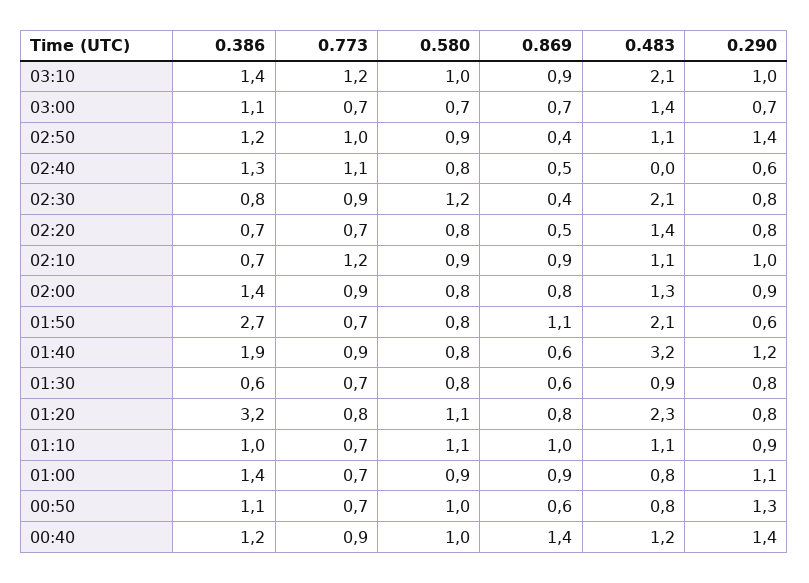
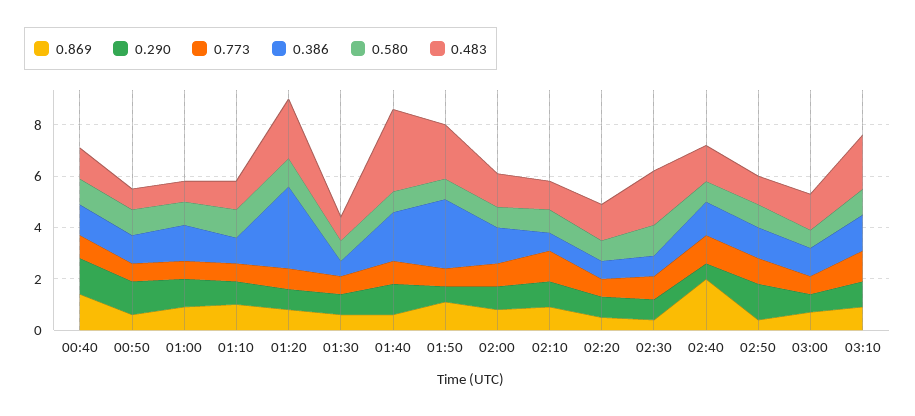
  {
    "0.386": {
      "03:10": 1.4,
      "03:00": 1.1,
      "02:50": 1.2,
      "02:40": 1.3,
      "02:30": 0.8,
      "02:20": 0.7,
      "02:10": 0.7,
      "02:00": 1.4,
      "01:50": 2.7,
      "01:40": 1.9,
      "01:30": 0.6,
      "01:20": 3.2,
      "01:10": 1,
      "01:00": 1.4,
      "00:50": 1.1,
      "00:40": 1.2
    },
    "0.773": {
      "03:10": 1.2,
      "03:00": 0.7,
      "02:50": 1,
      "02:40": 1.1,
      "02:30": 0.9,
      "02:20": 0.7,
      "02:10": 1.2,
      "02:00": 0.9,
      "01:50": 0.7,
      "01:40": 0.9,
      "01:30": 0.7,
      "01:20": 0.8,
      "01:10": 0.7,
      "01:00": 0.7,
      "00:50": 0.7,
      "00:40": 0.9
    },
    "0.580": {
      "03:10": 1,
      "03:00": 0.7,
      "02:50": 0.9,
      "02:40": 0.8,
      "02:30": 1.2,
      "02:20": 0.8,
      "02:10": 0.9,
      "02:00": 0.8,
      "01:50": 0.8,
      "01:40": 0.8,
      "01:30": 0.8,
      "01:20": 1.1,
      "01:10": 1.1,
      "01:00": 0.9,
      "00:50": 1,
      "00:40": 1
    },
    "0.869": {
      "03:10": 0.9,
      "03:00": 0.7,
      "02:50": 0.4,
-     "02:40": 0.5,
+     "02:40": 2,
      "02:30": 0.4,
      "02:20": 0.5,
      "02:10": 0.9,
      "02:00": 0.8,
      "01:50": 1.1,
      "01:40": 0.6,
      "01:30": 0.6,
      "01:20": 0.8,
      "01:10": 1,
      "01:00": 0.9,
      "00:50": 0.6,
      "00:40": 1.4
    },
    "0.483": {
      "03:10": 2.1,
      "03:00": 1.4,
      "02:50": 1.1,
-     "02:40": 0,
+     "02:40": 1.5,
      "02:30": 2.1,
      "02:20": 1.4,
      "02:10": 1.1,
      "02:00": 1.3,
      "01:50": 2.1,
      "01:40": 3.2,
      "01:30": 0.9,
      "01:20": 2.3,
      "01:10": 1.1,
      "01:00": 0.8,
      "00:50": 0.8,
      "00:40": 1.2
    },
    "0.290": {
      "03:10": 1,
      "03:00": 0.7,
      "02:50": 1.4,
      "02:40": 0.6,
      "02:30": 0.8,
      "02:20": 0.8,
      "02:10": 1,
      "02:00": 0.9,
      "01:50": 0.6,
      "01:40": 1.2,
      "01:30": 0.8,
      "01:20": 0.8,
      "01:10": 0.9,
      "01:00": 1.1,
      "00:50": 1.3,
      "00:40": 1.4
    }
  }

